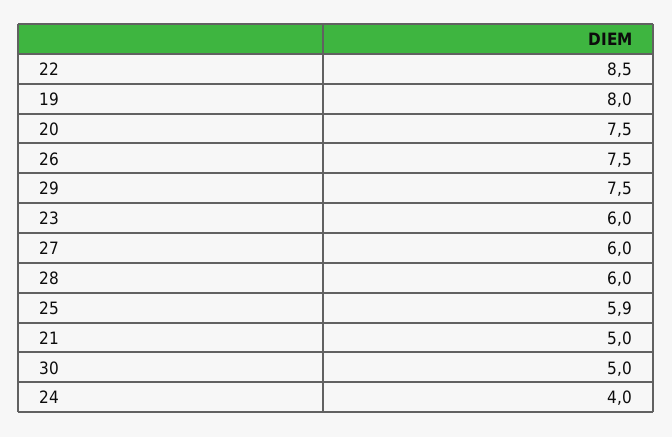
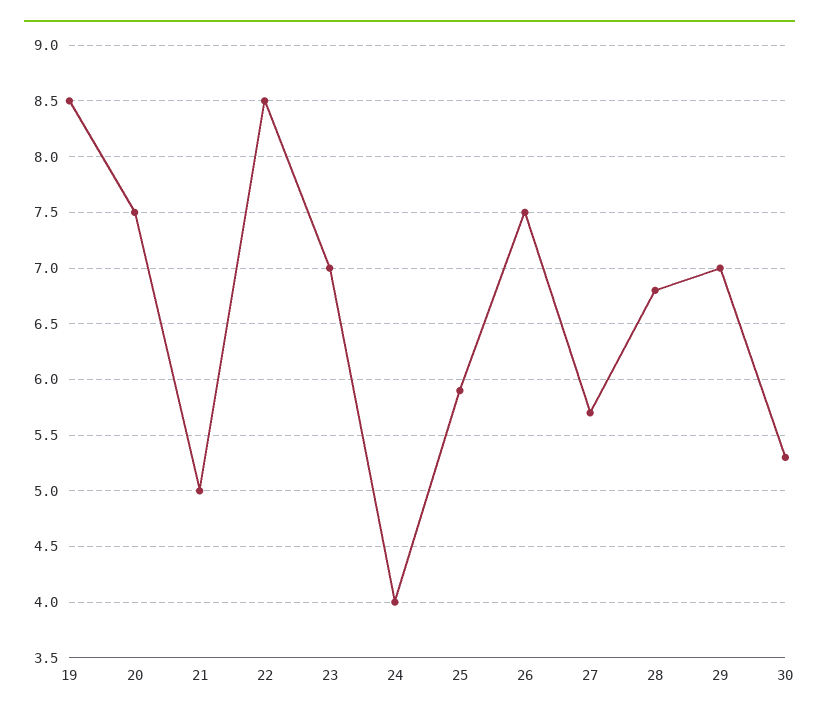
  {
    "22": 8.5,
-   "19": 8,
+   "19": 8.5,
    "20": 7.5,
    "26": 7.5,
-   "29": 7.5,
+   "29": 7,
-   "23": 6,
+   "23": 7,
-   "27": 6,
+   "27": 5.7,
-   "28": 6,
+   "28": 6.8,
    "25": 5.9,
    "21": 5,
-   "30": 5,
+   "30": 5.3,
    "24": 4
  }

